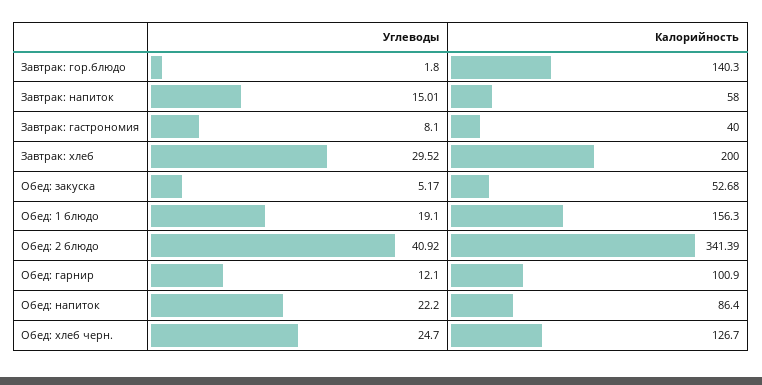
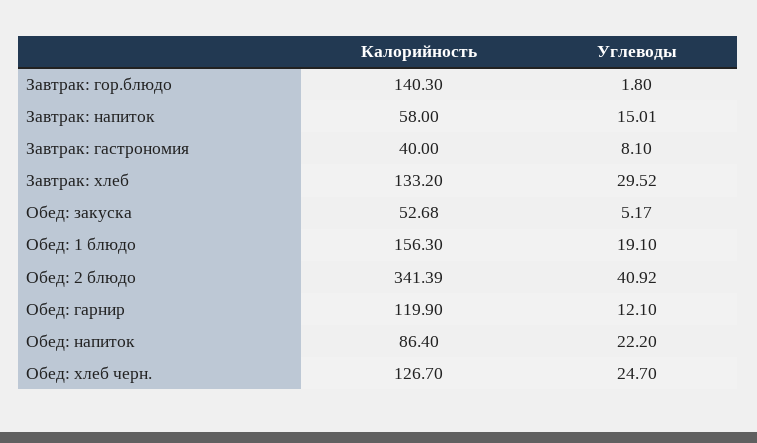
  {
    "Углеводы": {
      "Завтрак: гор.блюдо": 1.8,
      "Завтрак: напиток": 15.01,
      "Завтрак: гастрономия": 8.1,
      "Завтрак: хлеб": 29.52,
      "Обед: закуска": 5.17,
      "Обед: 1 блюдо": 19.1,
      "Обед: 2 блюдо": 40.92,
      "Обед: гарнир": 12.1,
      "Обед: напиток": 22.2,
      "Обед: хлеб черн.": 24.7
    },
    "Калорийность": {
      "Завтрак: гор.блюдо": 140.3,
      "Завтрак: напиток": 58,
      "Завтрак: гастрономия": 40,
-     "Завтрак: хлеб": 200,
+     "Завтрак: хлеб": 133.2,
      "Обед: закуска": 52.68,
      "Обед: 1 блюдо": 156.3,
      "Обед: 2 блюдо": 341.39,
-     "Обед: гарнир": 100.9,
+     "Обед: гарнир": 119.9,
      "Обед: напиток": 86.4,
      "Обед: хлеб черн.": 126.7
    }
  }

